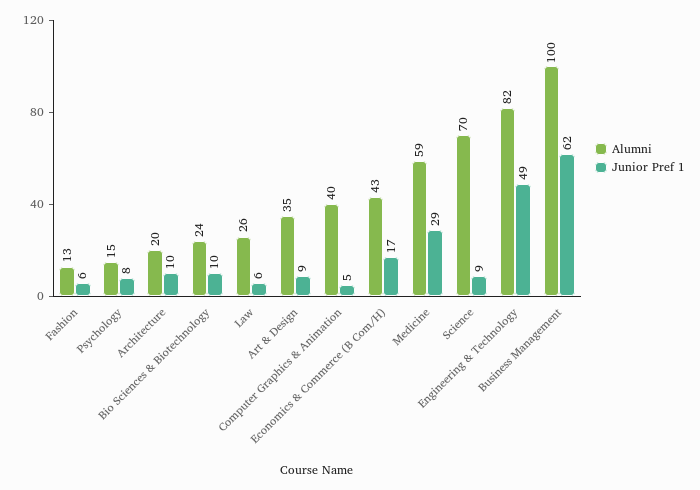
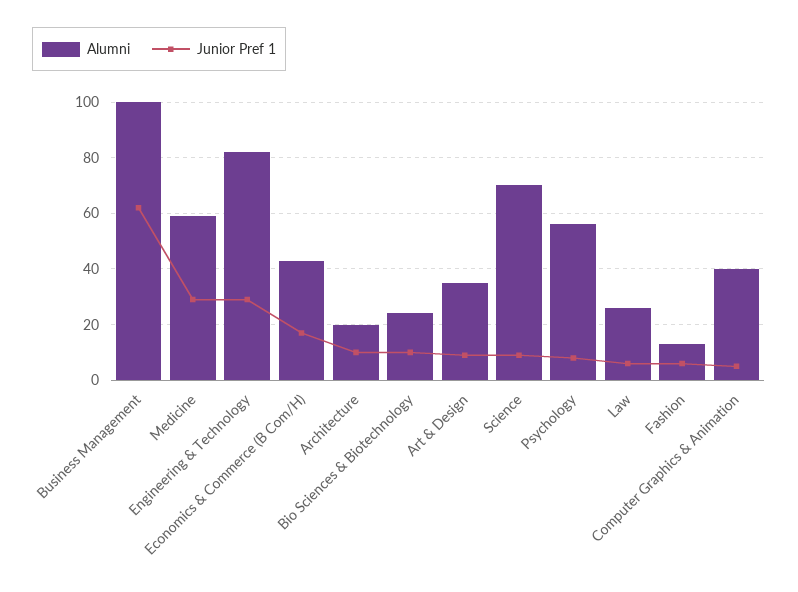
  {
    "Alumni": {
      "Fashion": 13,
-     "Psychology": 15,
+     "Psychology": 55,
      "Architecture": 20,
      "Bio Sciences & Biotechnology": 24,
      "Law": 26,
      "Art & Design": 35,
      "Computer Graphics & Animation": 40,
      "Economics & Commerce (B Com/H)": 43,
      "Medicine": 59,
      "Science": 70,
      "Engineering & Technology": 82,
      "Business Management": 100
    },
    "Junior Pref 1": {
      "Fashion": 6,
      "Psychology": 8,
      "Architecture": 10,
      "Bio Sciences & Biotechnology": 10,
      "Law": 6,
      "Art & Design": 9,
      "Computer Graphics & Animation": 5,
      "Economics & Commerce (B Com/H)": 17,
      "Medicine": 29,
      "Science": 9,
-     "Engineering & Technology": 49,
+     "Engineering & Technology": 30,
      "Business Management": 62
    }
  }

